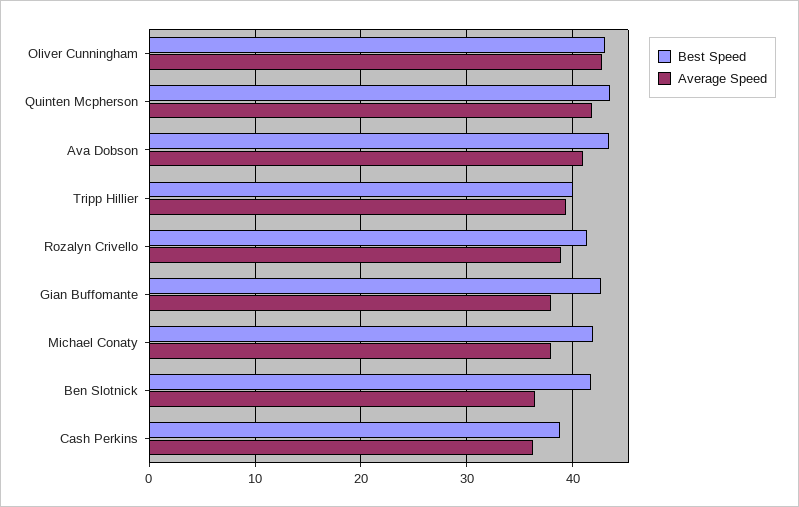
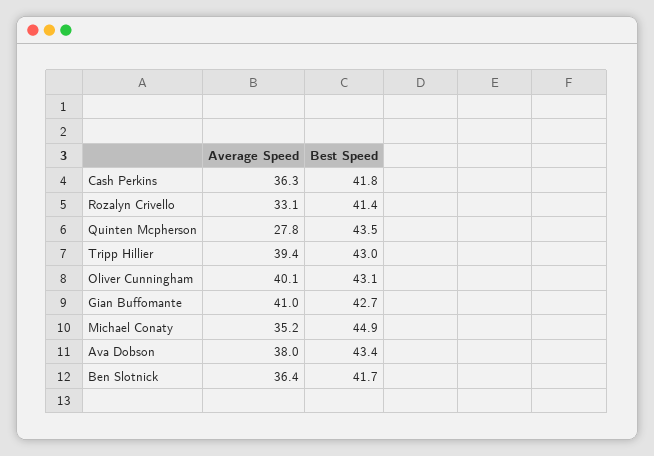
  {
    "Best Speed": {
      "Oliver Cunningham": 43.1,
      "Quinten Mcpherson": 43.5,
      "Ava Dobson": 43.4,
-     "Tripp Hillier": 40,
+     "Tripp Hillier": 43,
      "Rozalyn Crivello": 41.4,
      "Gian Buffomante": 42.7,
-     "Michael Conaty": 42,
+     "Michael Conaty": 44.9,
      "Ben Slotnick": 41.7,
-     "Cash Perkins": 39
+     "Cash Perkins": 41.8
    },
    "Average Speed": {
-     "Oliver Cunningham": 43,
+     "Oliver Cunningham": 40.1,
-     "Quinten Mcpherson": 42,
+     "Quinten Mcpherson": 27.8,
-     "Ava Dobson": 41,
+     "Ava Dobson": 38,
      "Tripp Hillier": 39.4,
-     "Rozalyn Crivello": 39,
+     "Rozalyn Crivello": 33.1,
-     "Gian Buffomante": 38,
+     "Gian Buffomante": 41,
-     "Michael Conaty": 38,
+     "Michael Conaty": 35.2,
      "Ben Slotnick": 36.4,
      "Cash Perkins": 36.3
    }
  }

